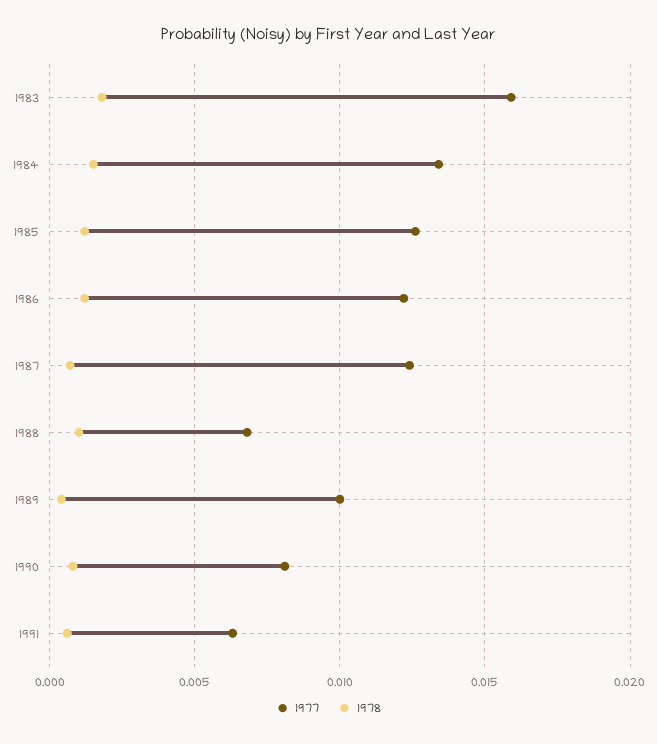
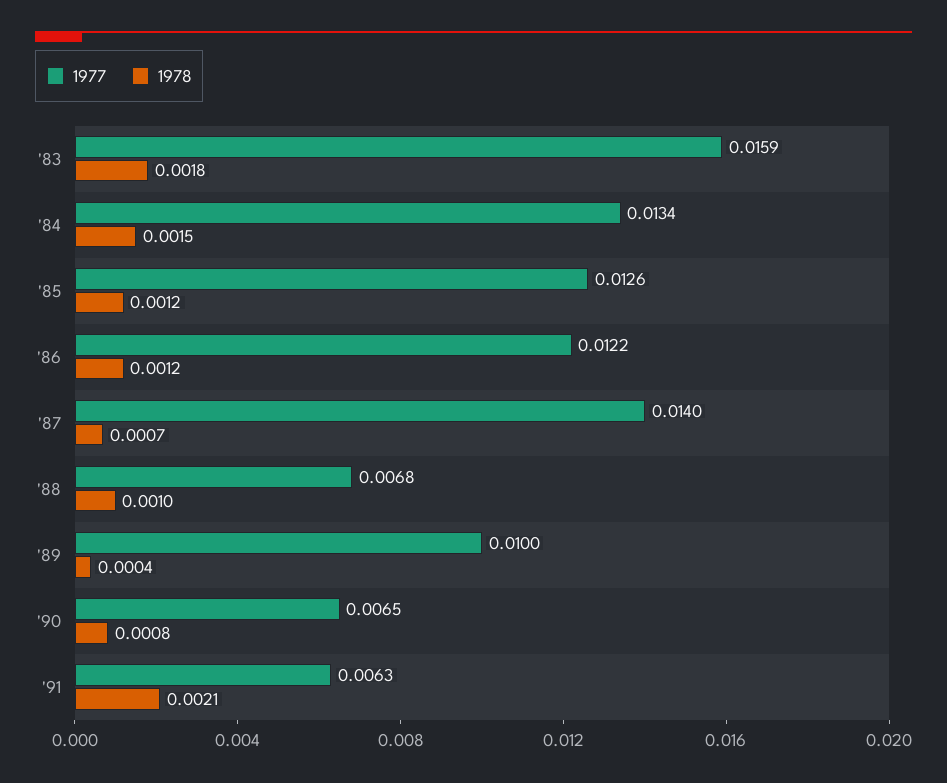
  {
    "1977": {
      "1983": 0.0159,
      "1984": 0.0134,
      "1985": 0.0126,
      "1986": 0.0122,
-     "1987": 0.0125,
+     "1987": 0.014,
      "1988": 0.0068,
      "1989": 0.01,
-     "1990": 0.008,
+     "1990": 0.0065,
      "1991": 0.0063
    },
    "1978": {
      "1983": 0.0018,
      "1984": 0.0015,
      "1985": 0.0012,
      "1986": 0.0012,
      "1987": 0.0007,
      "1988": 0.001,
      "1989": 0.0004,
      "1990": 0.0008,
-     "1991": 0.0005
+     "1991": 0.0021
    }
  }

